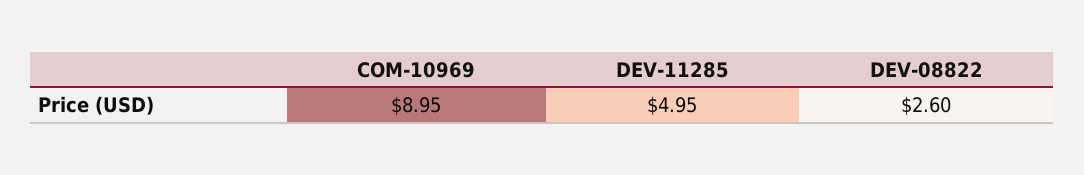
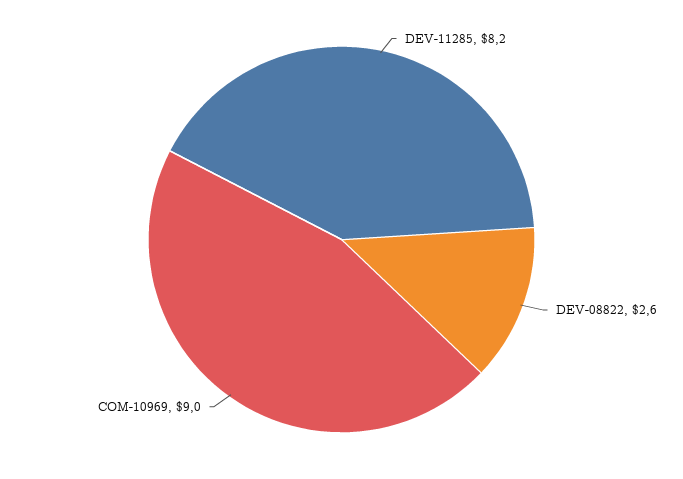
  {
    "COM-10969": 8.95,
-   "DEV-11285": 4.95,
+   "DEV-11285": 8.2,
    "DEV-08822": 2.6
  }

